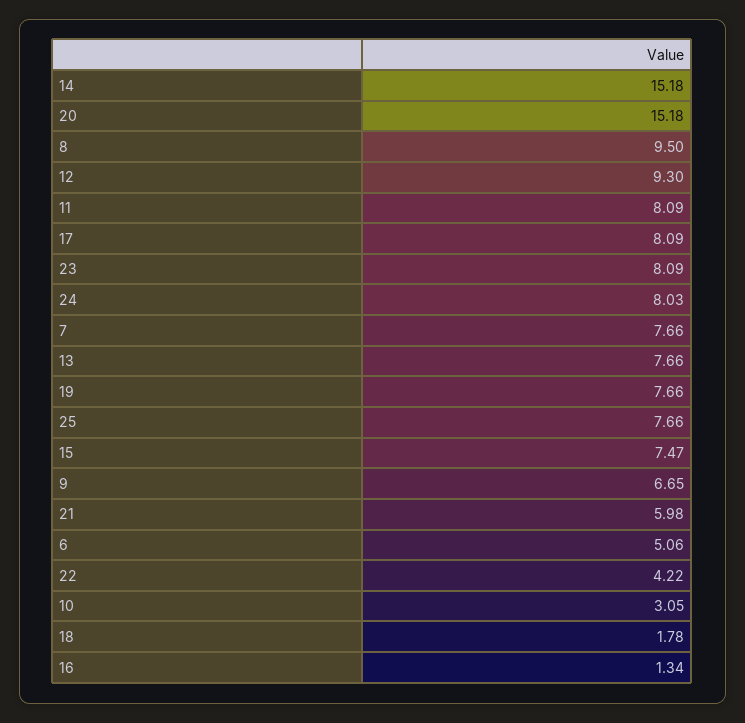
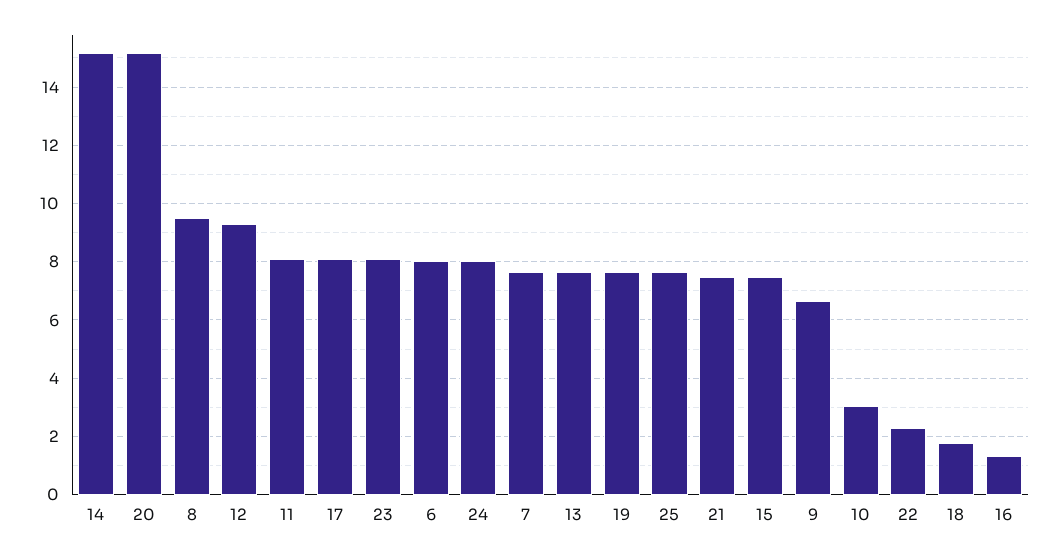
  {
    "14": 15.18,
    "20": 15.18,
    "8": 9.5,
    "12": 9.3,
    "11": 8.09,
    "17": 8.09,
    "23": 8.09,
    "24": 8.03,
    "7": 7.66,
    "13": 7.66,
    "19": 7.66,
    "25": 7.66,
    "15": 7.47,
    "9": 6.65,
-   "21": 5.98,
+   "21": 7.5,
-   "6": 5.06,
+   "6": 8,
-   "22": 4.22,
+   "22": 2.25,
    "10": 3.05,
    "18": 1.78,
    "16": 1.34
  }

